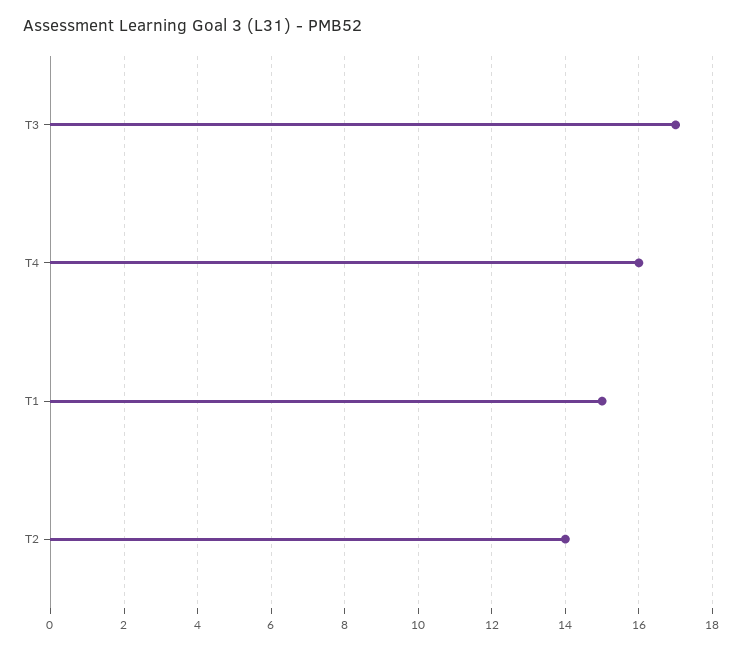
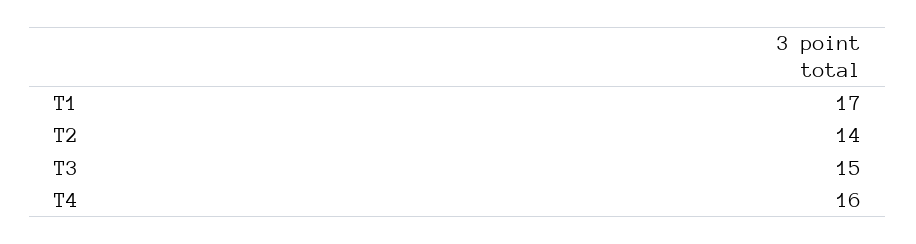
  {
-   "T3": 17,
+   "T3": 15,
    "T4": 16,
-   "T1": 15,
+   "T1": 17,
    "T2": 14
  }

